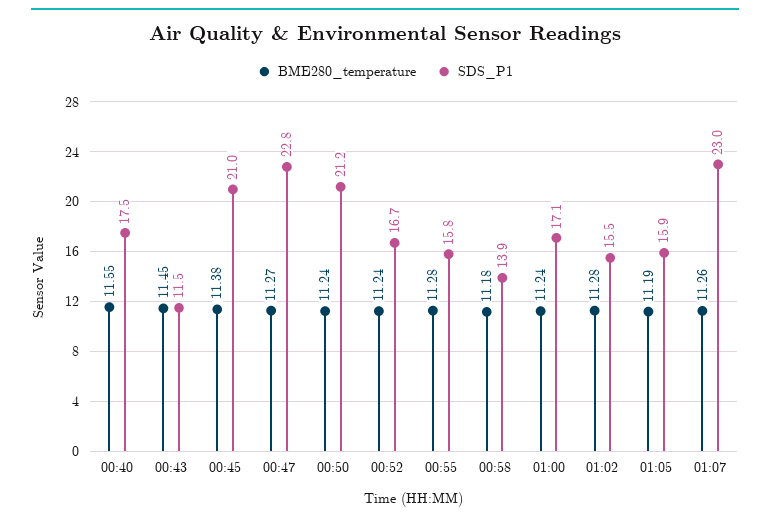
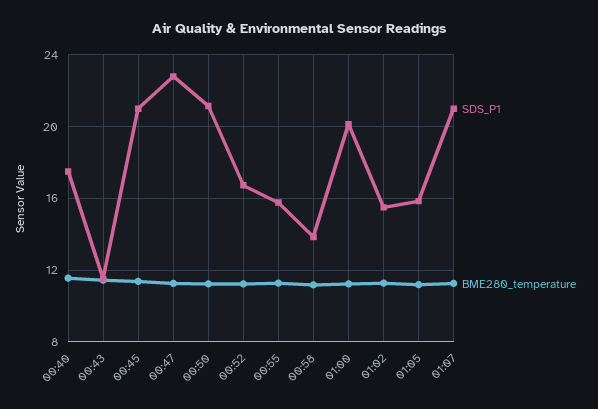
  {
    "BME280_temperature": {
      "00:40": 11.55,
      "00:43": 11.45,
      "00:45": 11.38,
      "00:47": 11.27,
      "00:50": 11.24,
      "00:52": 11.24,
      "00:55": 11.28,
      "00:58": 11.18,
      "01:00": 11.24,
      "01:02": 11.28,
      "01:05": 11.19,
      "01:07": 11.26
    },
    "SDS_P1": {
      "00:40": 17.5,
      "00:43": 11.5,
      "00:45": 21,
      "00:47": 22.8,
      "00:50": 21.2,
      "00:52": 16.7,
      "00:55": 15.8,
      "00:58": 13.9,
-     "01:00": 17.1,
+     "01:00": 20,
      "01:02": 15.5,
      "01:05": 15.9,
-     "01:07": 23
+     "01:07": 21
    }
  }

